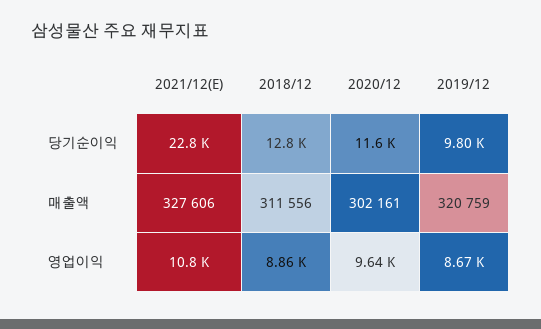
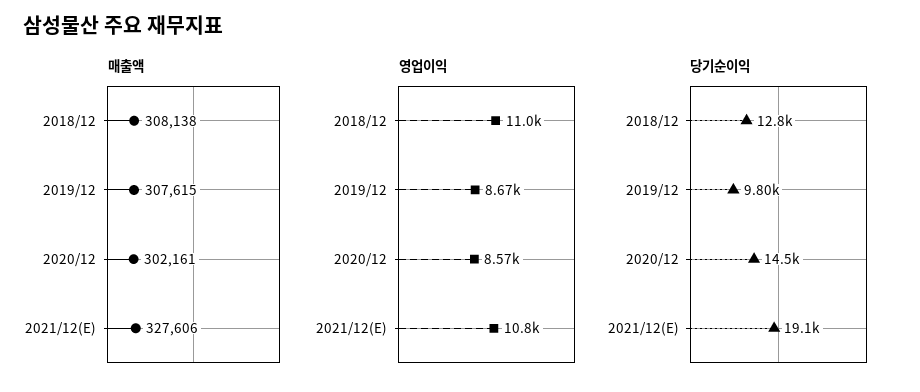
  {
    "당기순이익": {
-     "2021/12(E)": 22800,
+     "2021/12(E)": 19100,
      "2018/12": 12800,
-     "2020/12": 11600,
+     "2020/12": 14500,
      "2019/12": 9800
    },
    "매출액": {
      "2021/12(E)": 327606,
-     "2018/12": 311556,
+     "2018/12": 308138,
      "2020/12": 302161,
-     "2019/12": 320759
+     "2019/12": 307615
    },
    "영업이익": {
      "2021/12(E)": 10800,
-     "2018/12": 8860,
+     "2018/12": 11000,
-     "2020/12": 9640,
+     "2020/12": 8570,
      "2019/12": 8670
    }
  }

